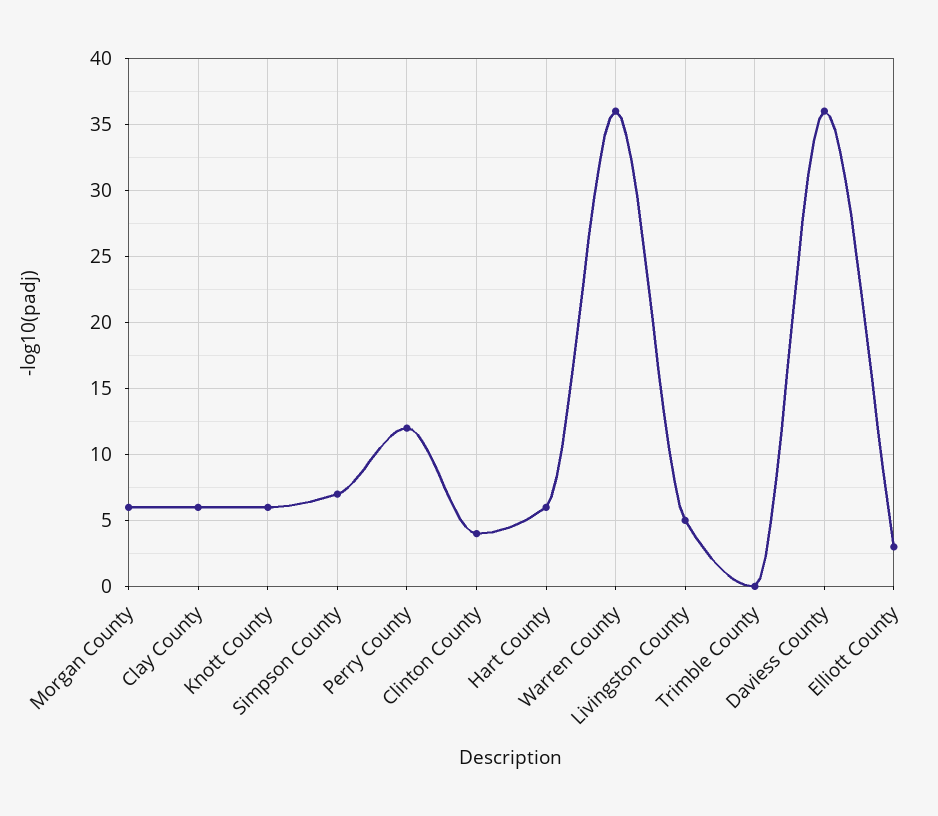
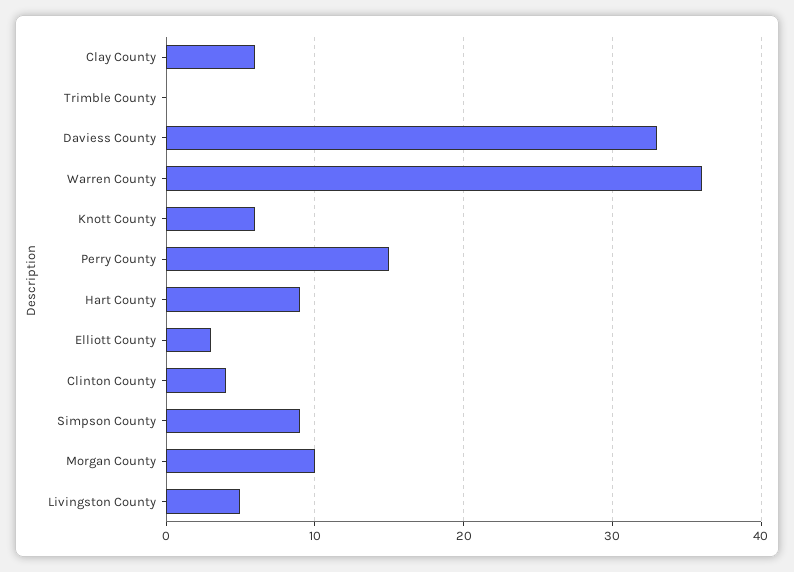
  {
-   "Morgan County": 6,
+   "Morgan County": 10,
    "Clay County": 6,
    "Knott County": 6,
-   "Simpson County": 7,
+   "Simpson County": 9,
-   "Perry County": 12,
+   "Perry County": 15,
    "Clinton County": 4,
-   "Hart County": 6,
+   "Hart County": 9,
    "Warren County": 36,
    "Livingston County": 5,
    "Trimble County": 0,
-   "Daviess County": 36,
+   "Daviess County": 33,
    "Elliott County": 3
  }

